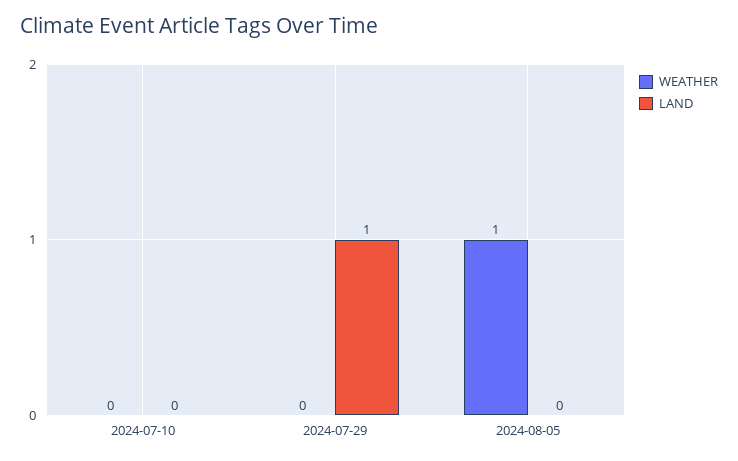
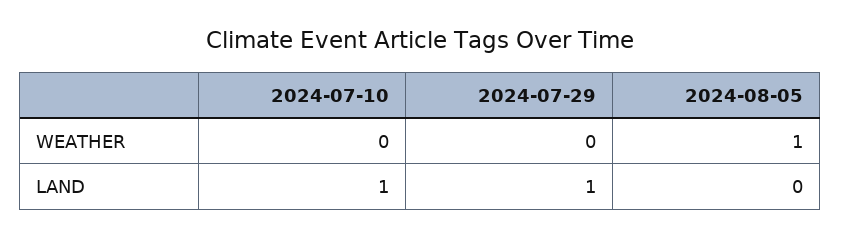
  {
    "WEATHER": {
      "2024-07-10": 0,
      "2024-07-29": 0,
      "2024-08-05": 1
    },
    "LAND": {
-     "2024-07-10": 0,
+     "2024-07-10": 1,
      "2024-07-29": 1,
      "2024-08-05": 0
    }
  }

